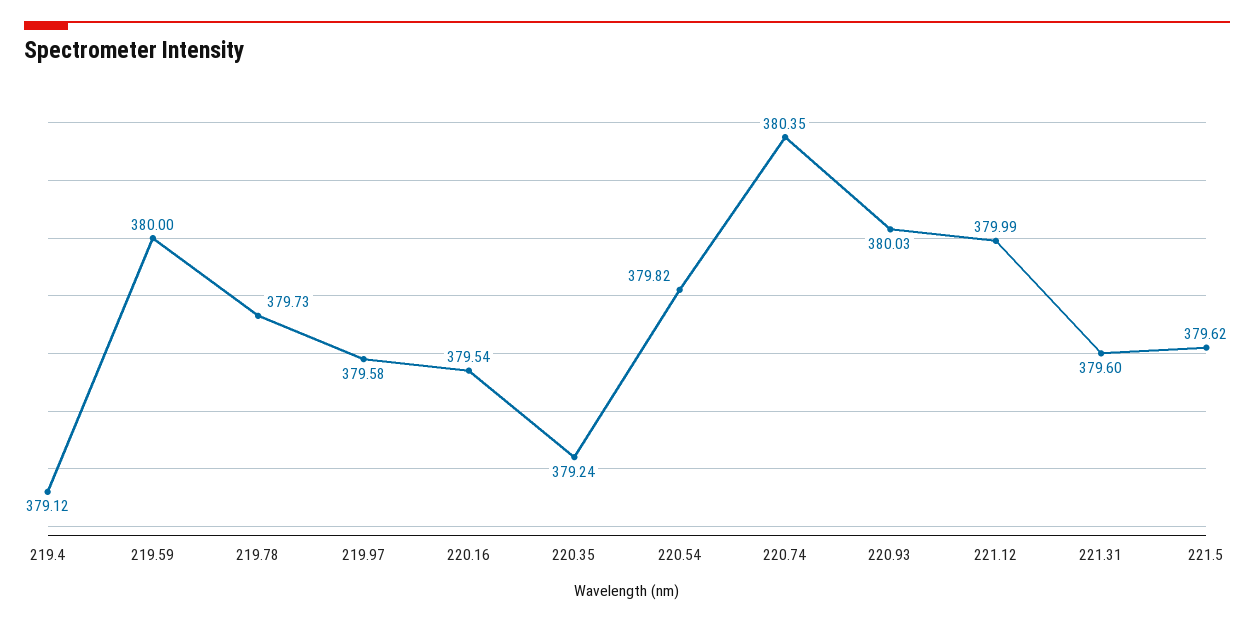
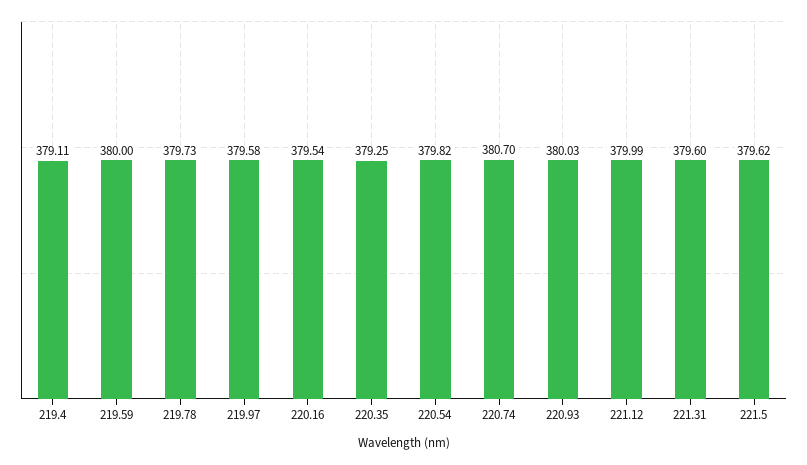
  {
-   "219.4": 379.12,
+   "219.4": 379.11,
    "219.59": 380,
    "219.78": 379.73,
    "219.97": 379.58,
    "220.16": 379.54,
-   "220.35": 379.24,
+   "220.35": 379.25,
    "220.54": 379.82,
-   "220.74": 380.35,
+   "220.74": 380.7,
    "220.93": 380.03,
    "221.12": 379.99,
    "221.31": 379.6,
    "221.5": 379.62
  }

